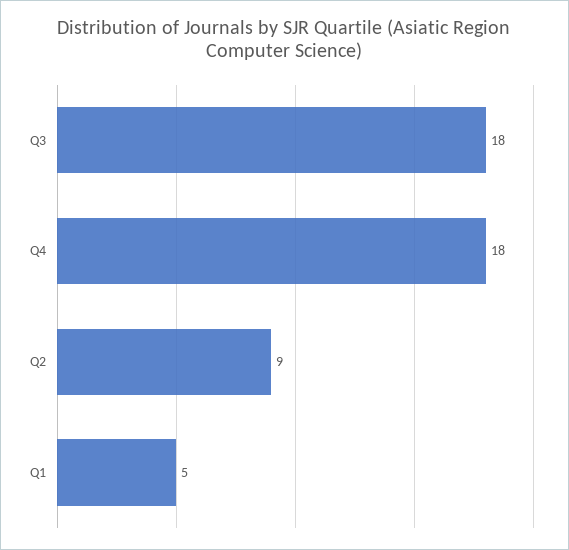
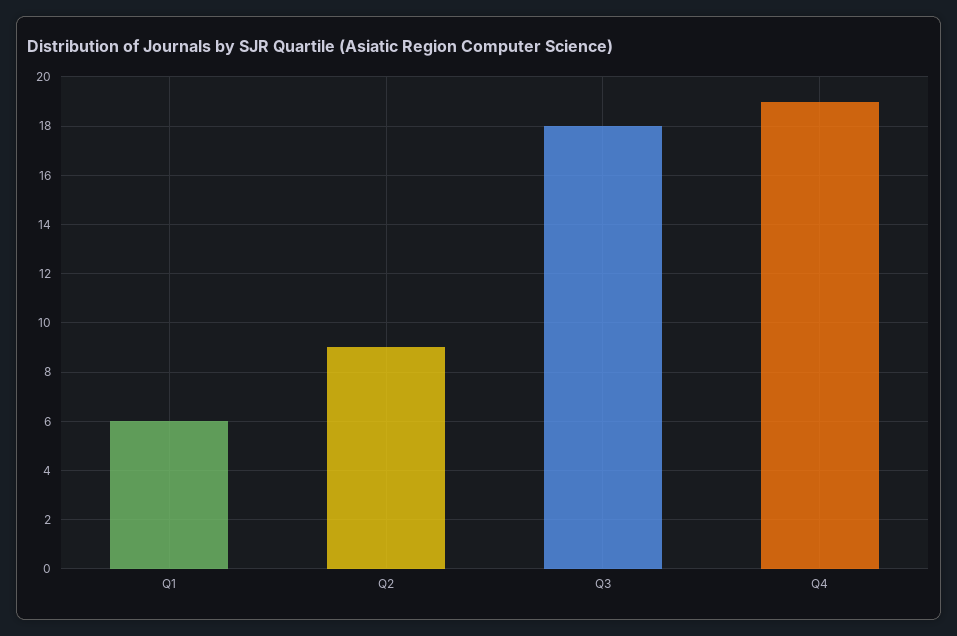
  {
    "Q3": 18,
-   "Q4": 18,
+   "Q4": 19,
    "Q2": 9,
-   "Q1": 5
+   "Q1": 6
  }

